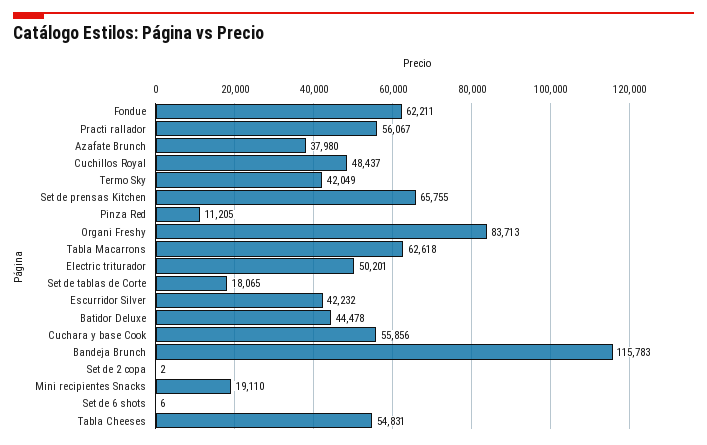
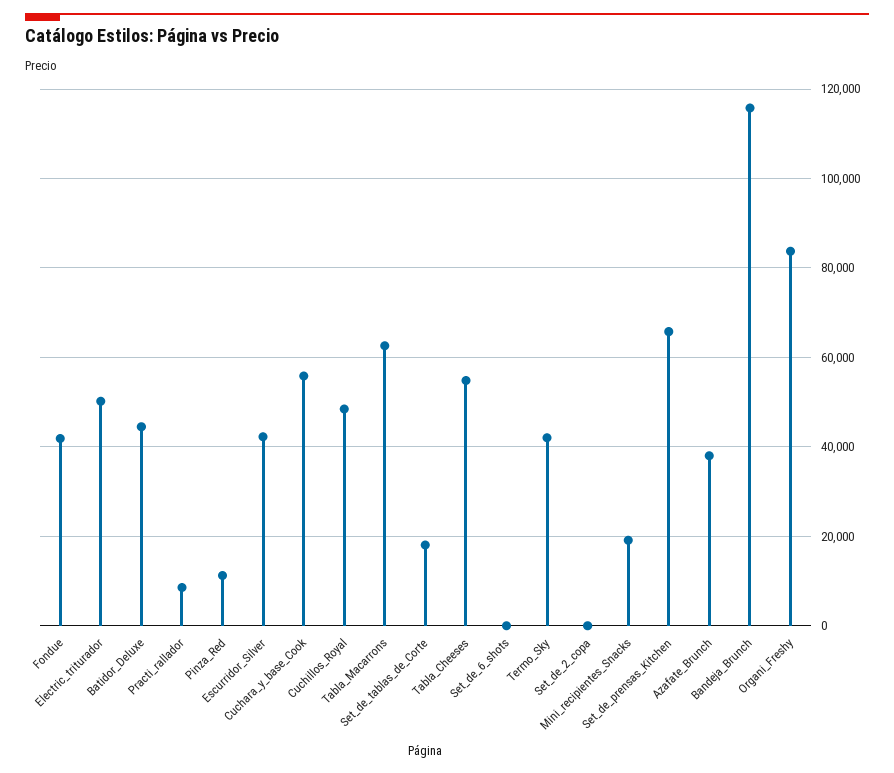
  {
-   "Fondue": 62211,
+   "Fondue": 42000,
-   "Practi rallador": 56067,
+   "Practi rallador": 8000,
    "Azafate Brunch": 37980,
    "Cuchillos Royal": 48437,
    "Termo Sky": 42049,
    "Set de prensas Kitchen": 65755,
    "Pinza Red": 11205,
    "Organi Freshy": 83713,
    "Tabla Macarrons": 62618,
    "Electric triturador": 50201,
    "Set de tablas de Corte": 18065,
    "Escurridor Silver": 42232,
    "Batidor Deluxe": 44478,
    "Cuchara y base Cook": 55856,
    "Bandeja Brunch": 115783,
    "Set de 2 copa": 2,
    "Mini recipientes Snacks": 19110,
    "Set de 6 shots": 6,
    "Tabla Cheeses": 54831
  }

